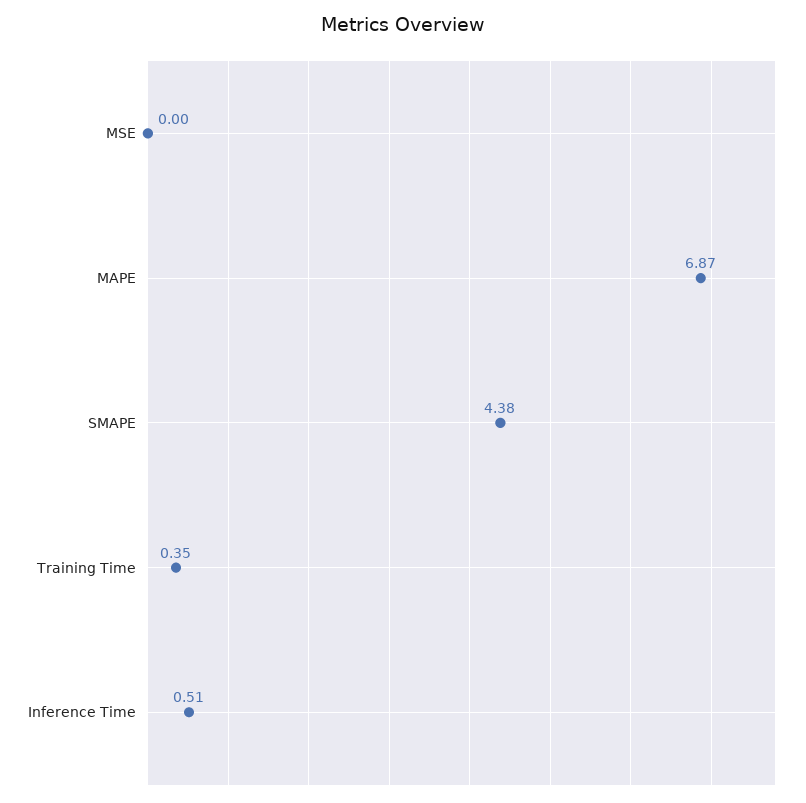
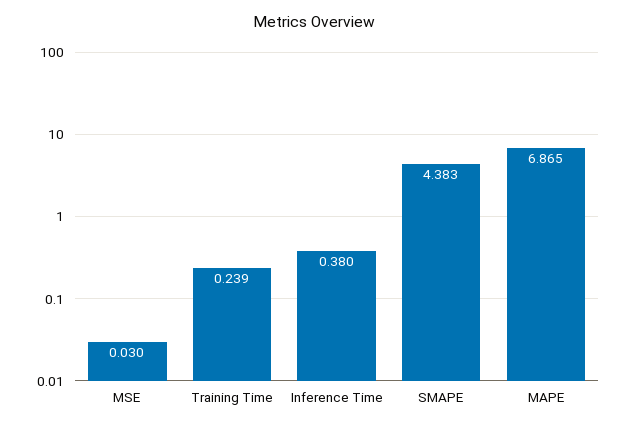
  {
-   "MSE": 0,
+   "MSE": 0.03,
    "MAPE": 6.865,
    "SMAPE": 4.383,
-   "Training Time": 0.35,
+   "Training Time": 0.239,
-   "Inference Time": 0.51
+   "Inference Time": 0.38
  }

